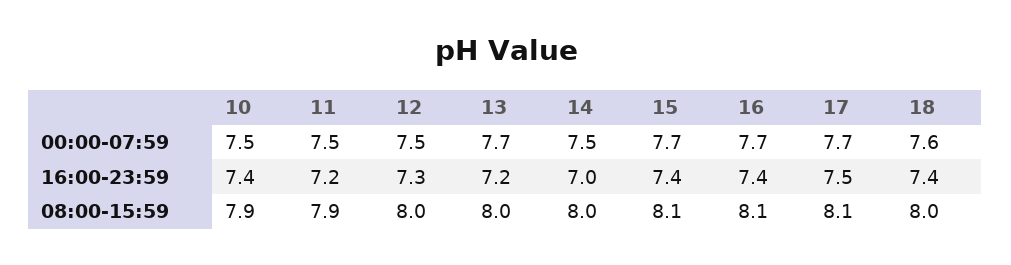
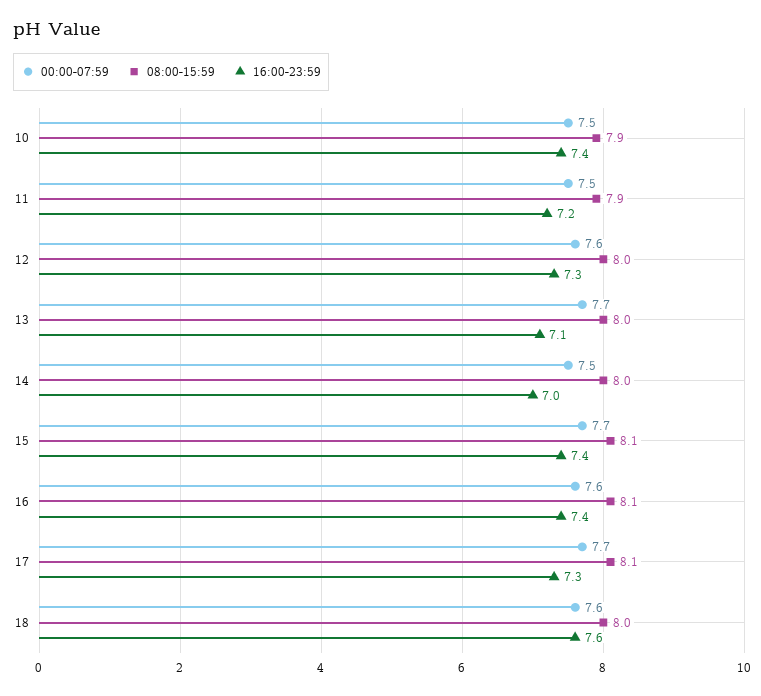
  {
    "00:00-07:59": {
      "10": 7.5,
      "11": 7.5,
-     "12": 7.5,
+     "12": 7.6,
      "13": 7.7,
      "14": 7.5,
      "15": 7.7,
-     "16": 7.7,
+     "16": 7.6,
      "17": 7.7,
      "18": 7.6
    },
    "16:00-23:59": {
      "10": 7.4,
      "11": 7.2,
      "12": 7.3,
-     "13": 7.2,
+     "13": 7.1,
      "14": 7,
      "15": 7.4,
      "16": 7.4,
-     "17": 7.5,
+     "17": 7.3,
-     "18": 7.4
+     "18": 7.6
    },
    "08:00-15:59": {
      "10": 7.9,
      "11": 7.9,
      "12": 8,
      "13": 8,
      "14": 8,
      "15": 8.1,
      "16": 8.1,
      "17": 8.1,
      "18": 8
    }
  }

